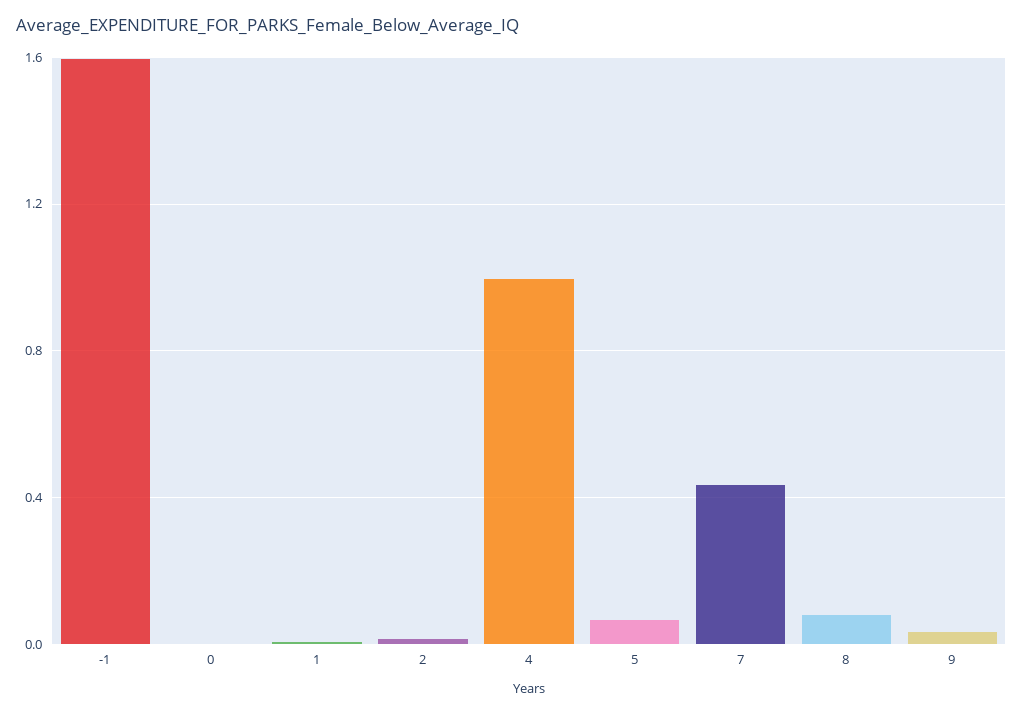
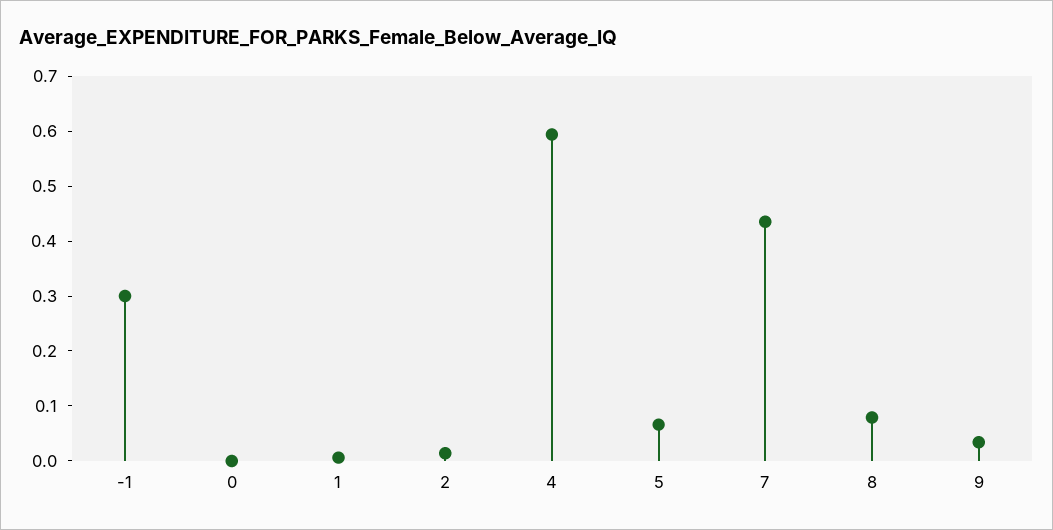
  {
-   "-1": 1.6,
+   "-1": 0.3,
    "0": 0,
    "1": 0,
    "2": 0.02,
-   "4": 1,
+   "4": 0.6,
    "5": 0.06,
    "7": 0.44,
    "8": 0.08,
    "9": 0.04
  }

